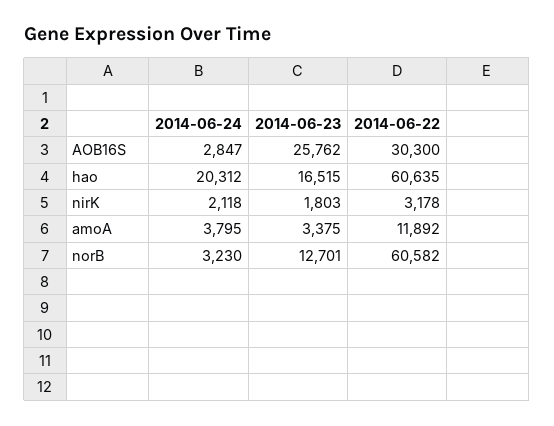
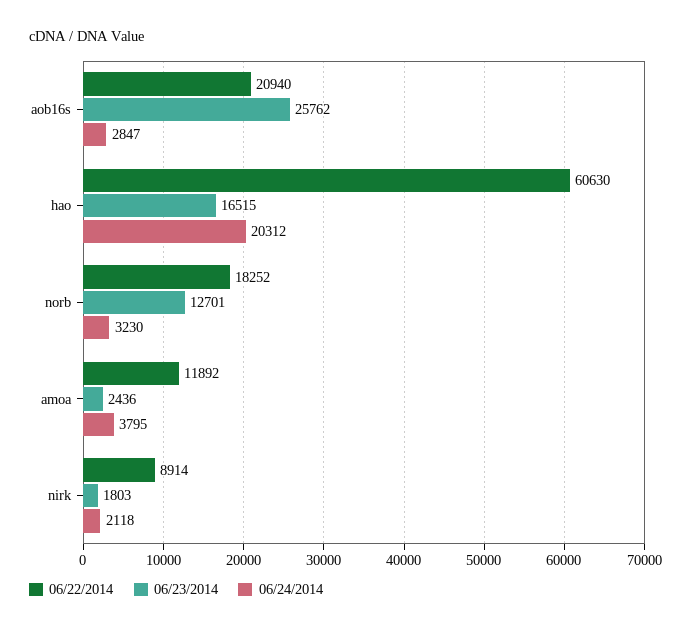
  {
    "2014-06-24": {
      "AOB16S": 2847,
      "hao": 20312,
      "nirK": 2118,
      "amoA": 3795,
      "norB": 3230
    },
    "2014-06-23": {
      "AOB16S": 25762,
      "hao": 16515,
      "nirK": 1803,
-     "amoA": 3375,
+     "amoA": 2436,
      "norB": 12701
    },
    "2014-06-22": {
-     "AOB16S": 30300,
+     "AOB16S": 20940,
-     "hao": 60635,
+     "hao": 60630,
-     "nirK": 3178,
+     "nirK": 8914,
      "amoA": 11892,
-     "norB": 60582
+     "norB": 18252
    }
  }

